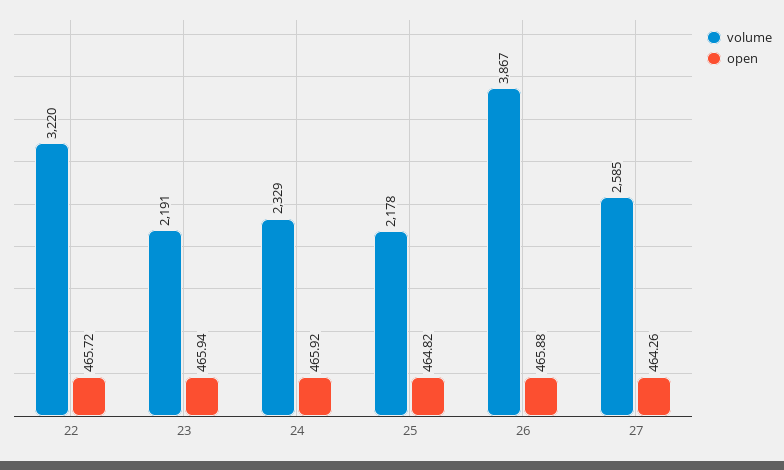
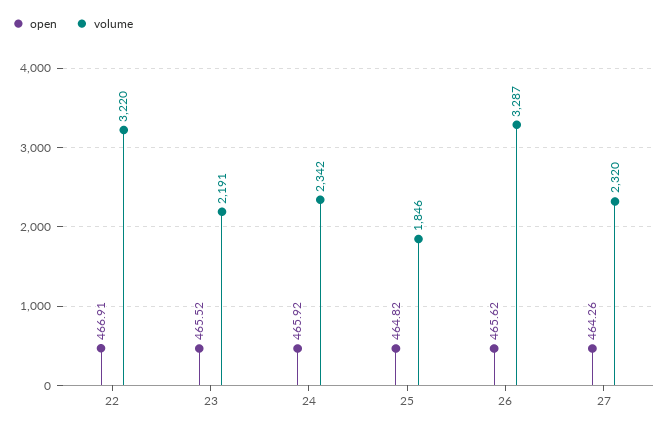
  {
    "volume": {
      "22": 3220,
      "23": 2191,
-     "24": 2329,
+     "24": 2342,
-     "25": 2178,
+     "25": 1846,
-     "26": 3867,
+     "26": 3287,
-     "27": 2585
+     "27": 2320
    },
    "open": {
-     "22": 465.72,
+     "22": 466.91,
-     "23": 465.94,
+     "23": 465.52,
      "24": 465.92,
      "25": 464.82,
-     "26": 465.88,
+     "26": 465.62,
      "27": 464.26
    }
  }

